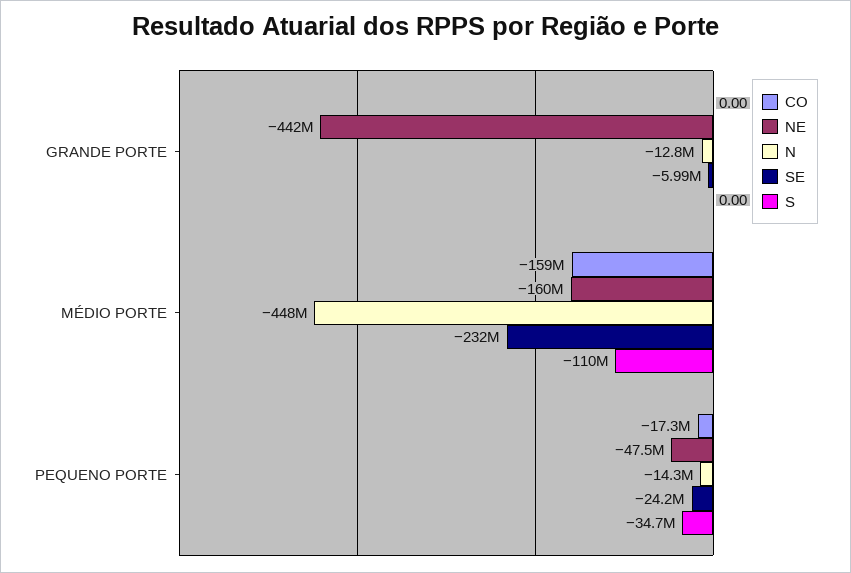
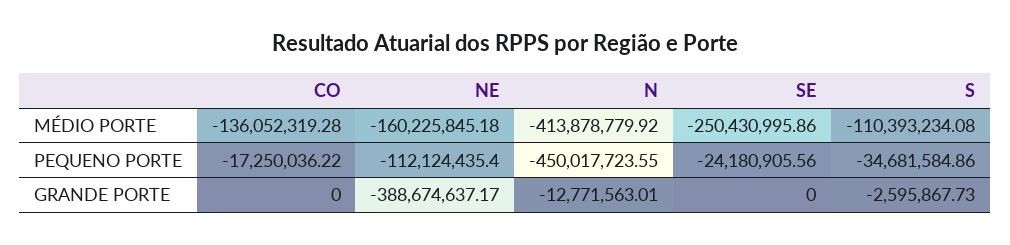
  {
    "CO": {
      "GRANDE PORTE": 0,
-     "MÉDIO PORTE": -159000000,
+     "MÉDIO PORTE": -136052319.28,
      "PEQUENO PORTE": -17250036.22
    },
    "NE": {
-     "GRANDE PORTE": -442000000,
+     "GRANDE PORTE": -388674637.17,
      "MÉDIO PORTE": -160225845.18,
-     "PEQUENO PORTE": -47500000
+     "PEQUENO PORTE": -112124435.4
    },
    "N": {
      "GRANDE PORTE": -12771563.01,
-     "MÉDIO PORTE": -448000000,
+     "MÉDIO PORTE": -413878779.92,
-     "PEQUENO PORTE": -14300000
+     "PEQUENO PORTE": -450017723.55
    },
    "SE": {
-     "GRANDE PORTE": -5990000,
+     "GRANDE PORTE": 0,
-     "MÉDIO PORTE": -232000000,
+     "MÉDIO PORTE": -250430995.86,
      "PEQUENO PORTE": -24180905.56
    },
    "S": {
-     "GRANDE PORTE": 0,
+     "GRANDE PORTE": -2595867.73,
      "MÉDIO PORTE": -110393234.08,
      "PEQUENO PORTE": -34681584.86
    }
  }

